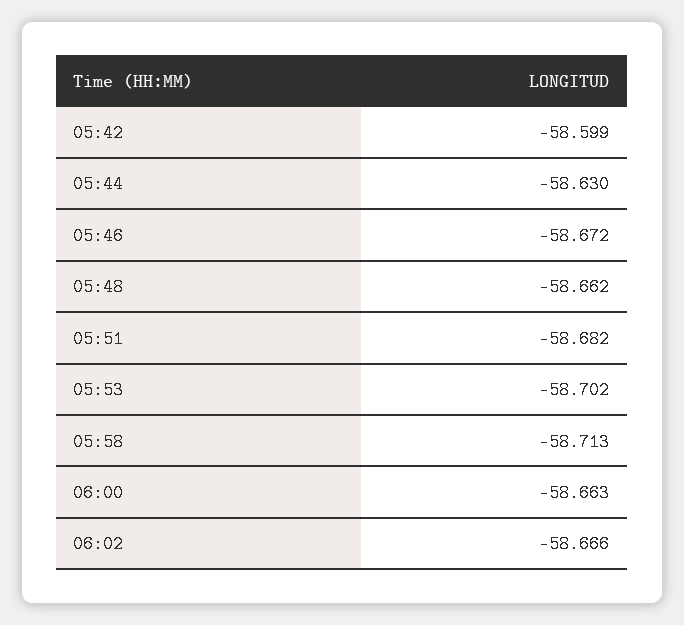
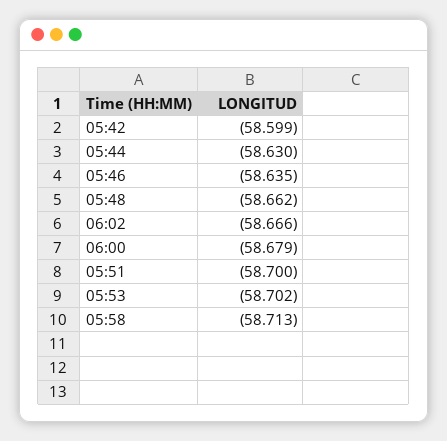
  {
    "05:42": -58.599,
    "05:44": -58.63,
-   "05:46": -58.672,
+   "05:46": -58.635,
    "05:48": -58.662,
-   "05:51": -58.682,
+   "05:51": -58.7,
    "05:53": -58.702,
    "05:58": -58.713,
-   "06:00": -58.663,
+   "06:00": -58.679,
    "06:02": -58.666
  }

